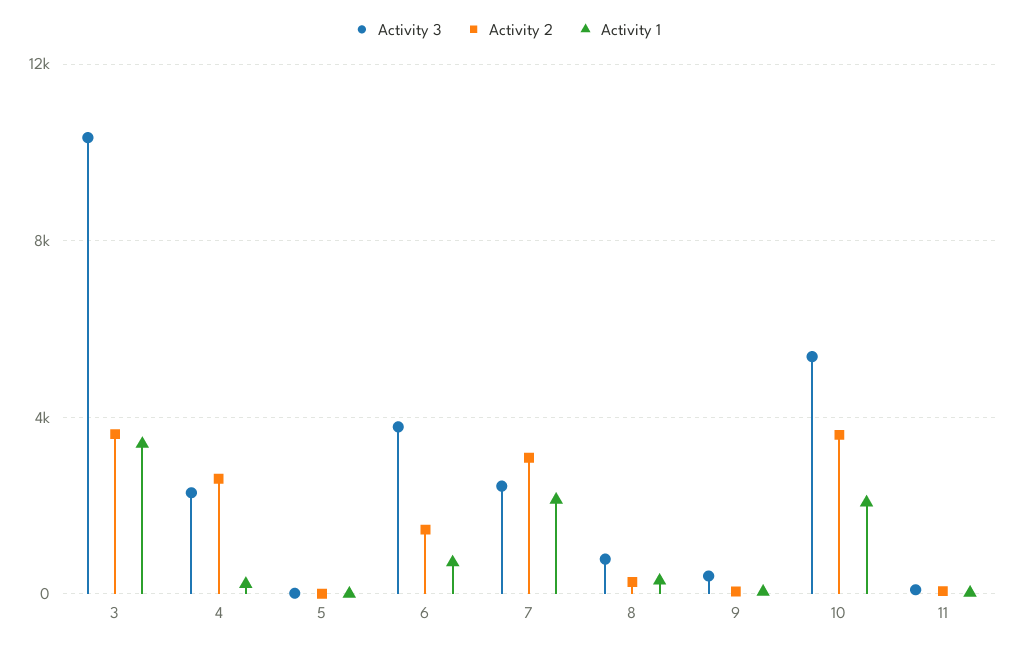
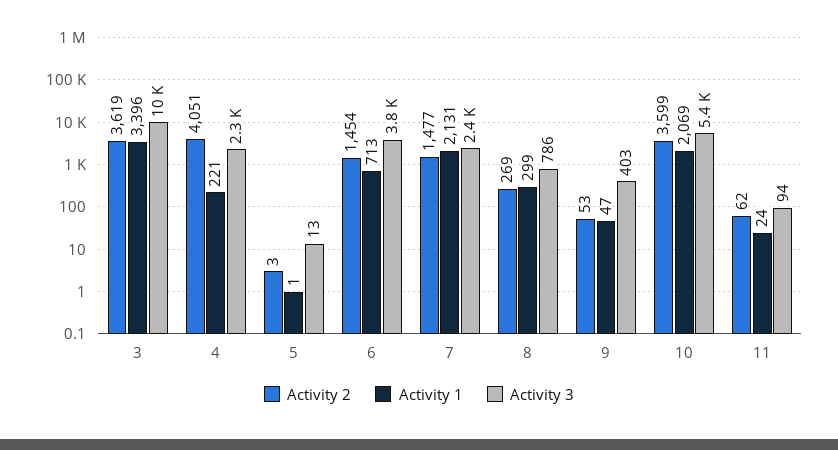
  {
    "Activity 3": {
      "3": 10000,
      "4": 2300,
      "5": 13,
      "6": 3800,
      "7": 2400,
      "8": 786,
      "9": 403,
      "10": 5400,
      "11": 94
    },
    "Activity 2": {
      "3": 3619,
-     "4": 2500,
+     "4": 4051,
      "5": 3,
      "6": 1454,
-     "7": 3000,
+     "7": 1477,
      "8": 269,
      "9": 53,
      "10": 3599,
      "11": 62
    },
    "Activity 1": {
      "3": 3396,
      "4": 221,
      "5": 1,
      "6": 713,
      "7": 2131,
      "8": 299,
      "9": 47,
      "10": 2069,
      "11": 24
    }
  }

